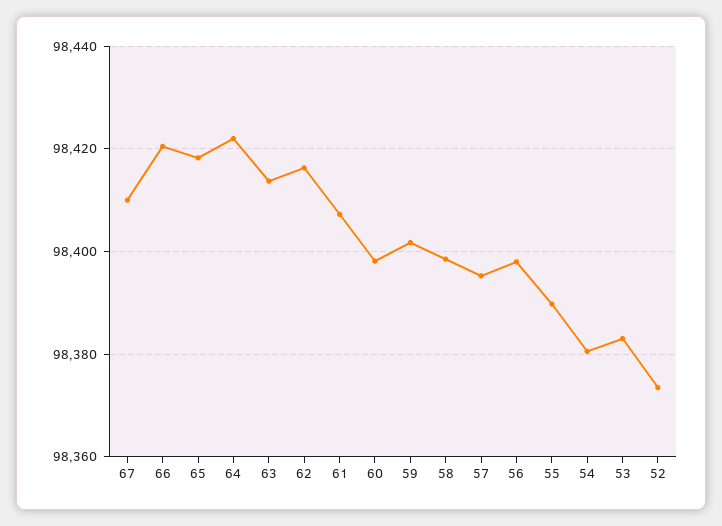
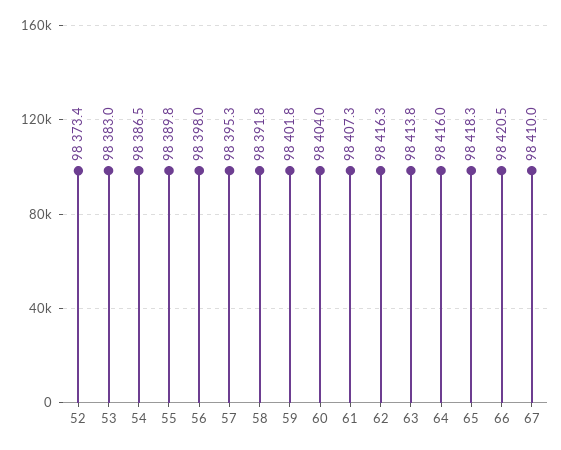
  {
    "67": 98410,
    "66": 98420.5,
    "65": 98418.3,
-   "64": 98422,
+   "64": 98416,
    "63": 98413.8,
    "62": 98416.3,
    "61": 98407.3,
-   "60": 98398,
+   "60": 98404,
    "59": 98401.8,
-   "58": 98398,
+   "58": 98391.8,
    "57": 98395.3,
    "56": 98398,
    "55": 98389.8,
-   "54": 98380,
+   "54": 98386.5,
    "53": 98383,
    "52": 98373.4
  }

